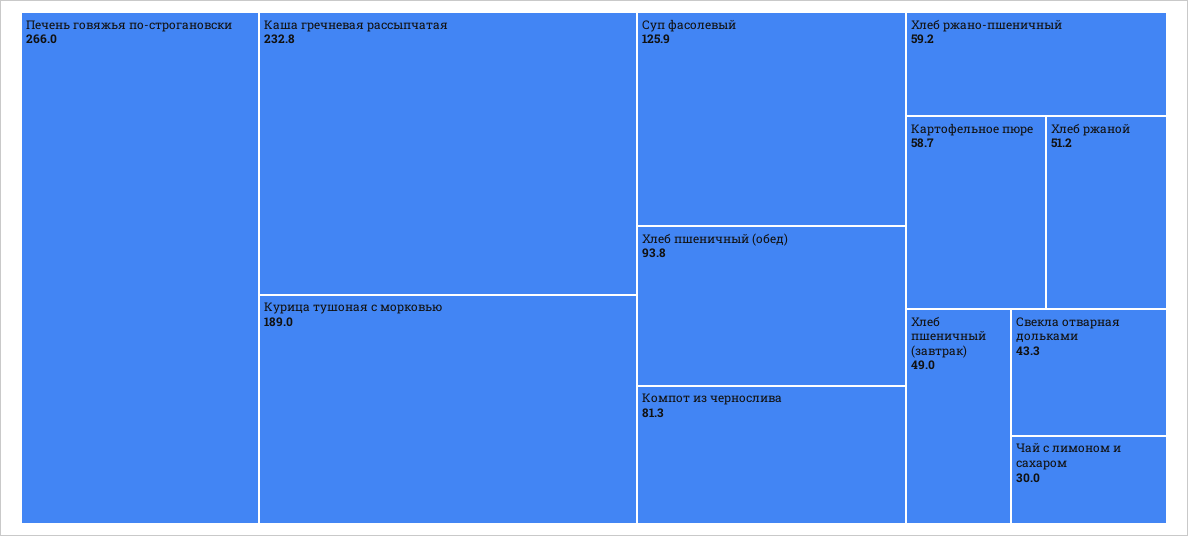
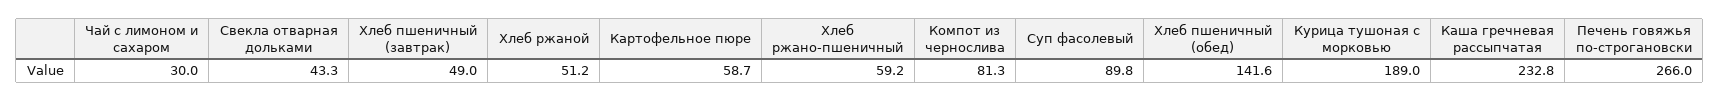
  {
    "Печень говяжья по-строгановски": 266,
    "Каша гречневая рассыпчатая": 232.8,
    "Курица тушоная с морковью": 189,
-   "Суп фасолевый": 125.9,
+   "Суп фасолевый": 89.8,
-   "Хлеб пшеничный (обед)": 93.8,
+   "Хлеб пшеничный (обед)": 141.6,
    "Компот из чернослива": 81.3,
    "Хлеб ржано-пшеничный": 59.2,
    "Картофельное пюре": 58.7,
    "Хлеб ржаной": 51.2,
    "Хлеб пшеничный (завтрак)": 49,
    "Свекла отварная дольками": 43.3,
    "Чай с лимоном и сахаром": 30
  }

